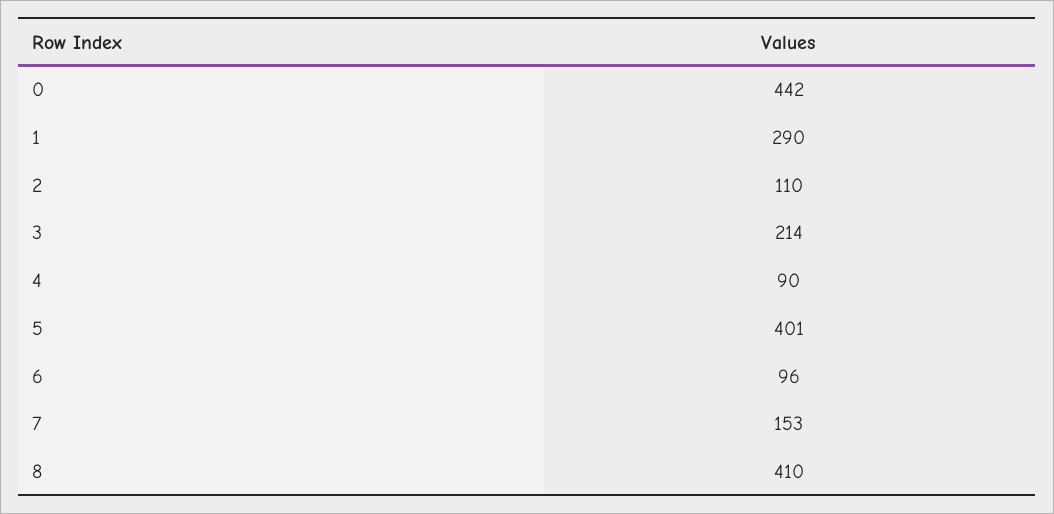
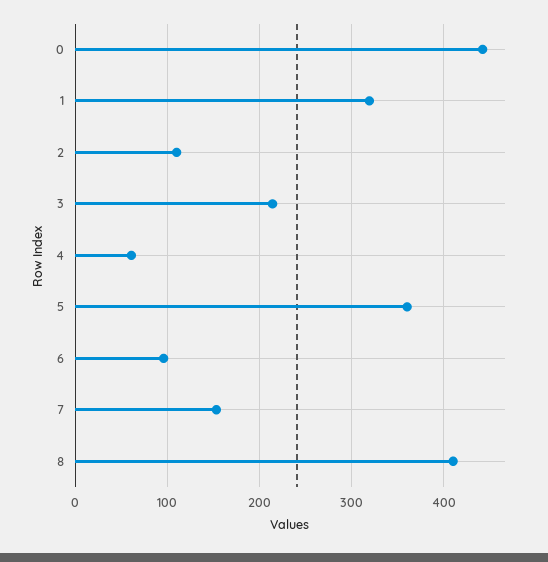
  {
    "0": 442,
-   "1": 290,
+   "1": 320,
    "2": 110,
    "3": 214,
-   "4": 90,
+   "4": 60,
-   "5": 401,
+   "5": 360,
    "6": 96,
    "7": 153,
    "8": 410
  }

